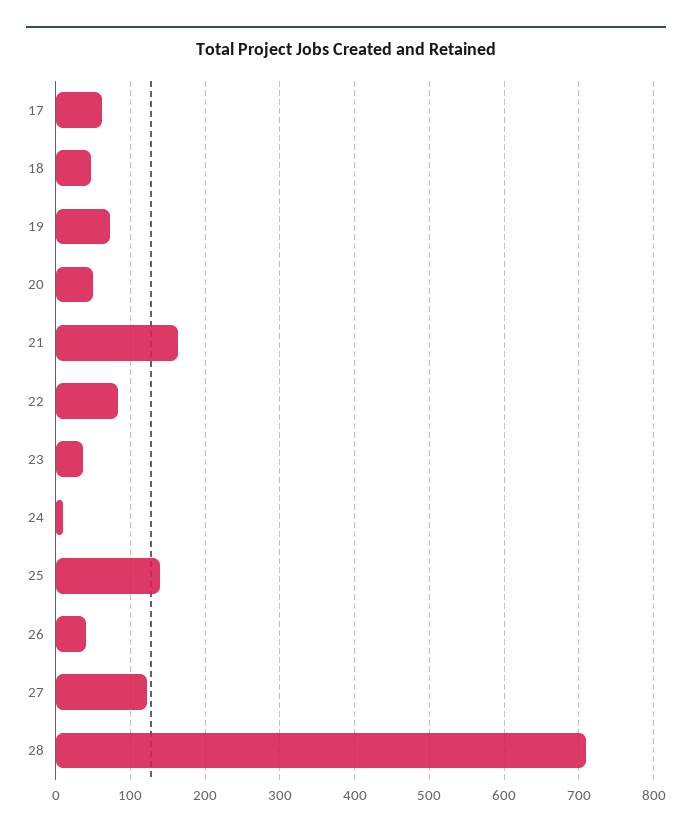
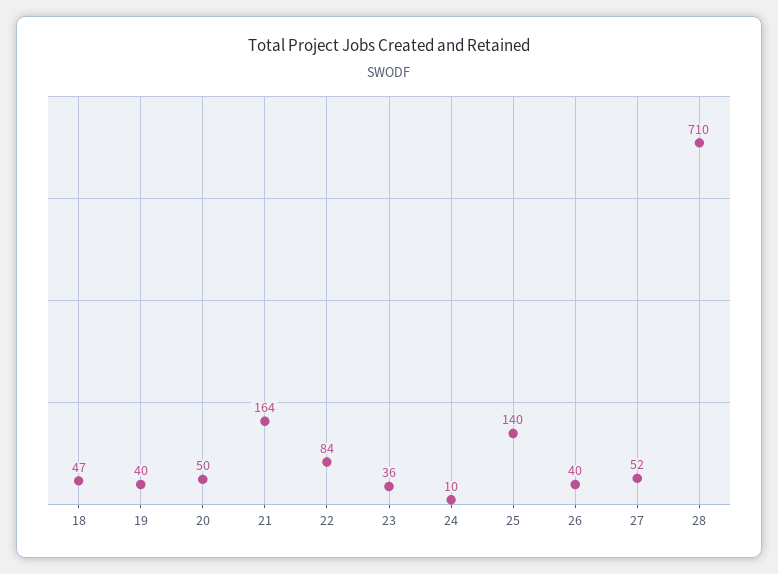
  {
-   "17": 60,
    "18": 47,
-   "19": 70,
+   "19": 40,
    "20": 50,
    "21": 164,
    "22": 84,
    "23": 36,
    "24": 10,
    "25": 140,
    "26": 40,
-   "27": 120,
+   "27": 52,
    "28": 710
  }

